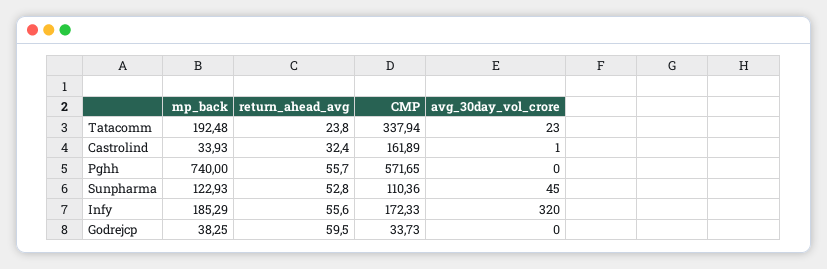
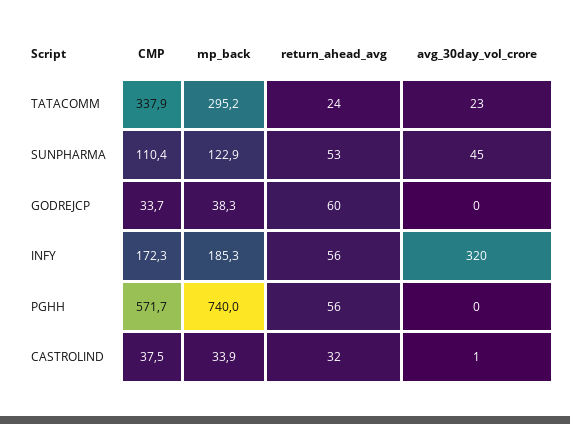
  {
    "mp_back": {
-     "Tatacomm": 192.48,
+     "Tatacomm": 295.2,
      "Castrolind": 33.93,
      "Pghh": 740,
      "Sunpharma": 122.93,
      "Infy": 185.29,
      "Godrejcp": 38.25
    },
    "return_ahead_avg": {
      "Tatacomm": 23.8,
      "Castrolind": 32.4,
      "Pghh": 55.7,
      "Sunpharma": 52.8,
      "Infy": 55.6,
      "Godrejcp": 59.5
    },
    "CMP": {
      "Tatacomm": 337.94,
-     "Castrolind": 161.89,
+     "Castrolind": 37.5,
      "Pghh": 571.65,
      "Sunpharma": 110.36,
      "Infy": 172.33,
      "Godrejcp": 33.73
    },
    "avg_30day_vol_crore": {
      "Tatacomm": 23,
      "Castrolind": 1,
      "Pghh": 0,
      "Sunpharma": 45,
      "Infy": 320,
      "Godrejcp": 0
    }
  }

